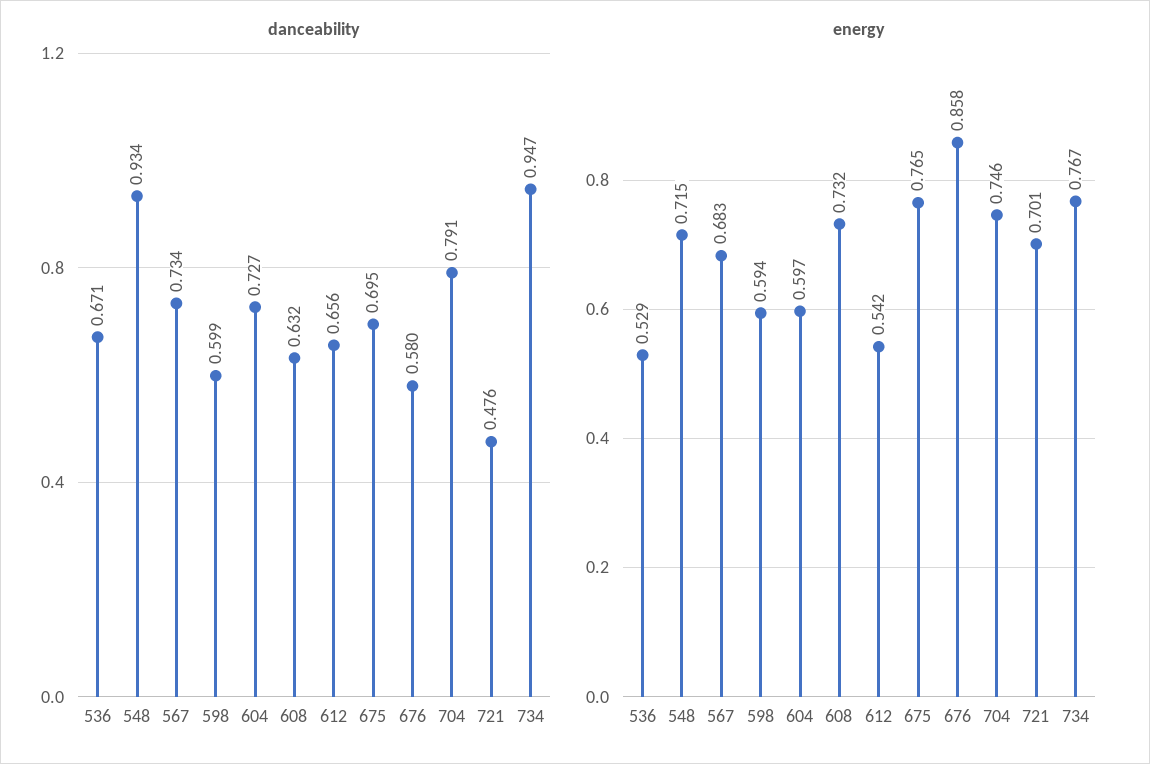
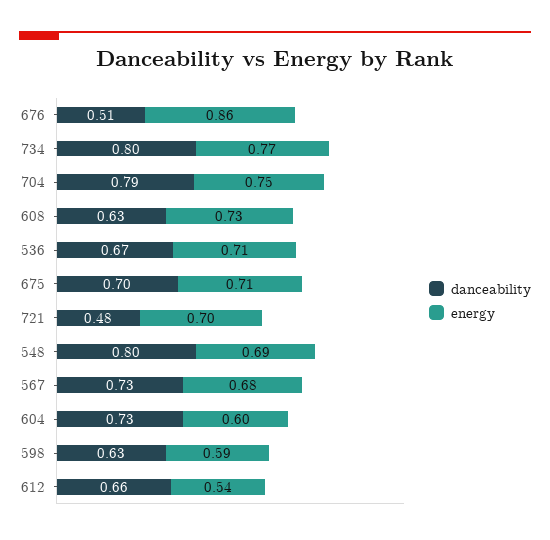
  {
    "danceability": {
      "536": 0.671,
-     "548": 0.934,
+     "548": 0.8,
      "567": 0.734,
-     "598": 0.599,
+     "598": 0.63,
      "604": 0.727,
      "608": 0.632,
      "612": 0.656,
      "675": 0.695,
-     "676": 0.58,
+     "676": 0.51,
      "704": 0.791,
      "721": 0.476,
-     "734": 0.947
+     "734": 0.8
    },
    "energy": {
-     "536": 0.529,
+     "536": 0.71,
-     "548": 0.715,
+     "548": 0.69,
      "567": 0.683,
      "598": 0.594,
      "604": 0.597,
      "608": 0.732,
      "612": 0.542,
-     "675": 0.765,
+     "675": 0.71,
      "676": 0.858,
      "704": 0.746,
      "721": 0.701,
      "734": 0.767
    }
  }

